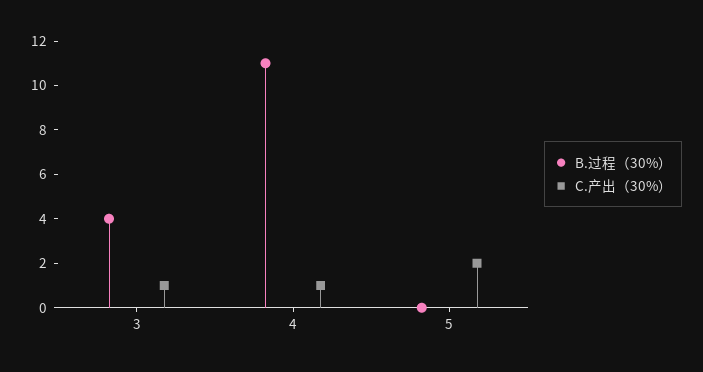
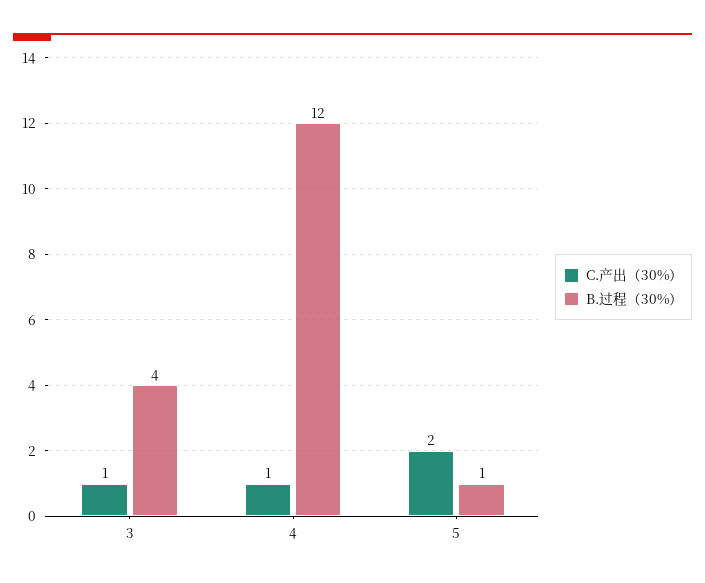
  {
    "B.过程（30%）": {
      "3": 4,
-     "4": 11,
+     "4": 12,
-     "5": 0
+     "5": 1
    },
    "C.产出（30%）": {
      "3": 1,
      "4": 1,
      "5": 2
    }
  }

